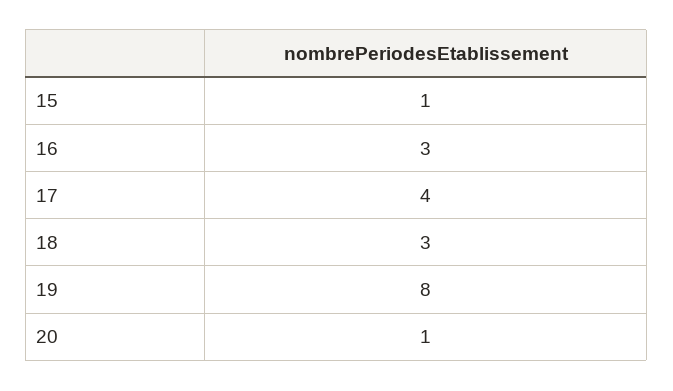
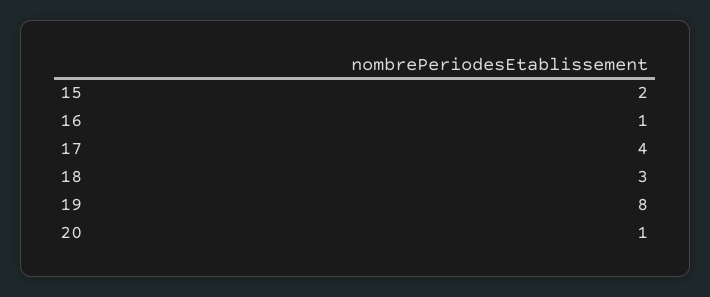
  {
-   "15": 1,
+   "15": 2,
-   "16": 3,
+   "16": 1,
    "17": 4,
    "18": 3,
    "19": 8,
    "20": 1
  }

